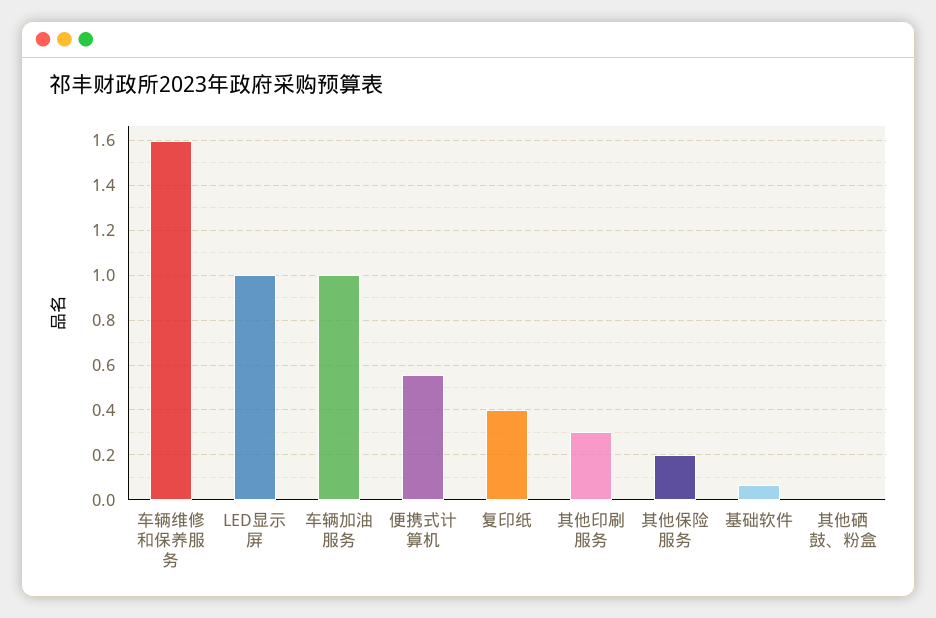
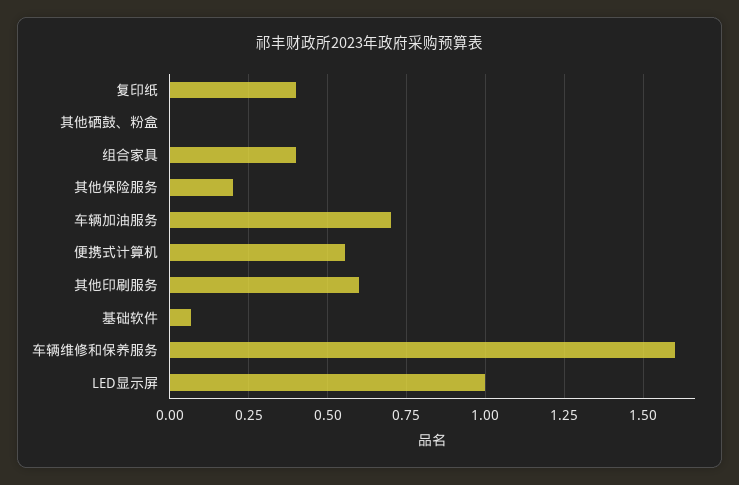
  {
    "车辆维修和保养服务": 1.6,
    "LED显示屏": 1,
-   "车辆加油服务": 1,
+   "车辆加油服务": 0.7,
    "便携式计算机": 0.55,
    "复印纸": 0.4,
-   "其他印刷服务": 0.3,
+   "其他印刷服务": 0.6,
    "其他保险服务": 0.2,
    "基础软件": 0.075,
-   "其他硒鼓、粉盒": 0
+   "其他硒鼓、粉盒": 0,
+   "组合家具": 0.4
  }

